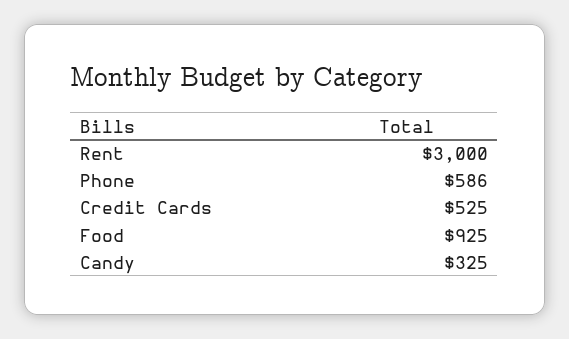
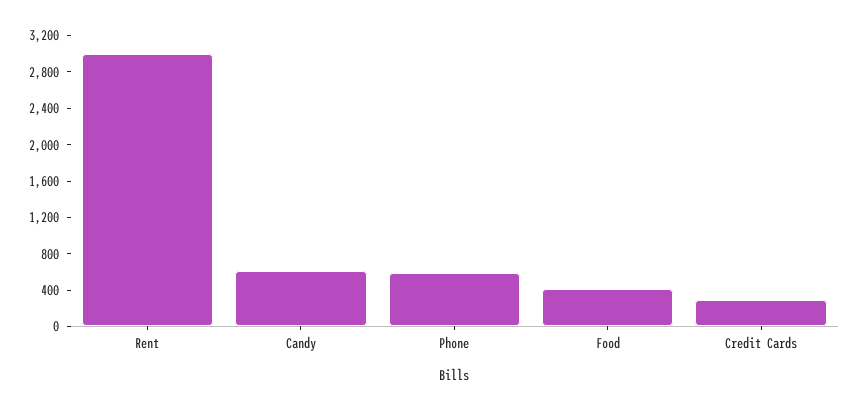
  {
    "Rent": 3000,
    "Phone": 586,
-   "Credit Cards": 525,
+   "Credit Cards": 300,
-   "Food": 925,
+   "Food": 400,
-   "Candy": 325
+   "Candy": 600
  }

